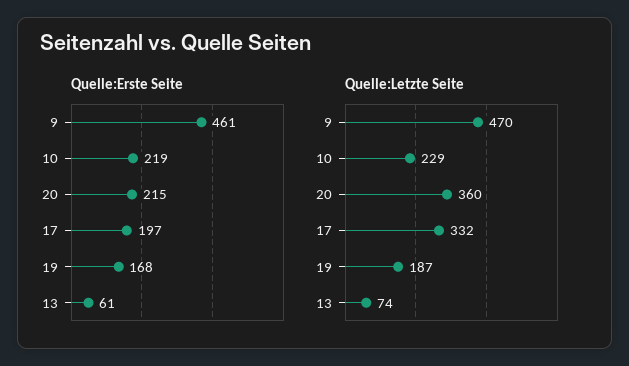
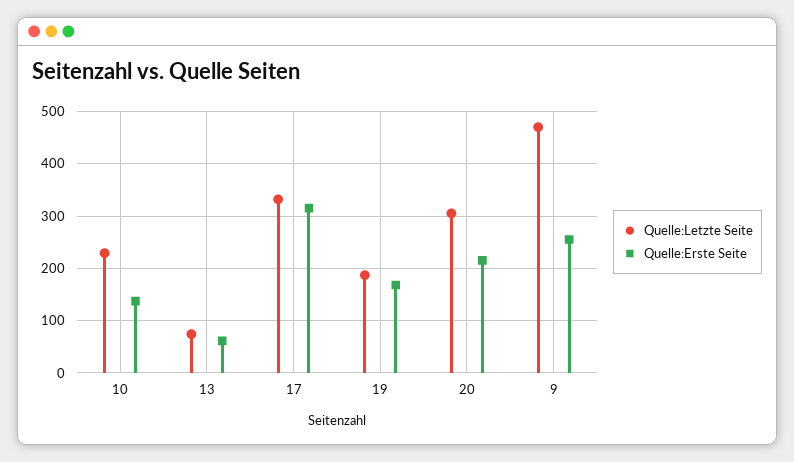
  {
    "Quelle:Erste Seite": {
-     "9": 461,
+     "9": 260,
-     "10": 219,
+     "10": 140,
      "20": 215,
-     "17": 197,
+     "17": 320,
      "19": 168,
      "13": 61
    },
    "Quelle:Letzte Seite": {
      "9": 470,
      "10": 229,
-     "20": 360,
+     "20": 300,
      "17": 332,
      "19": 187,
      "13": 74
    }
  }

